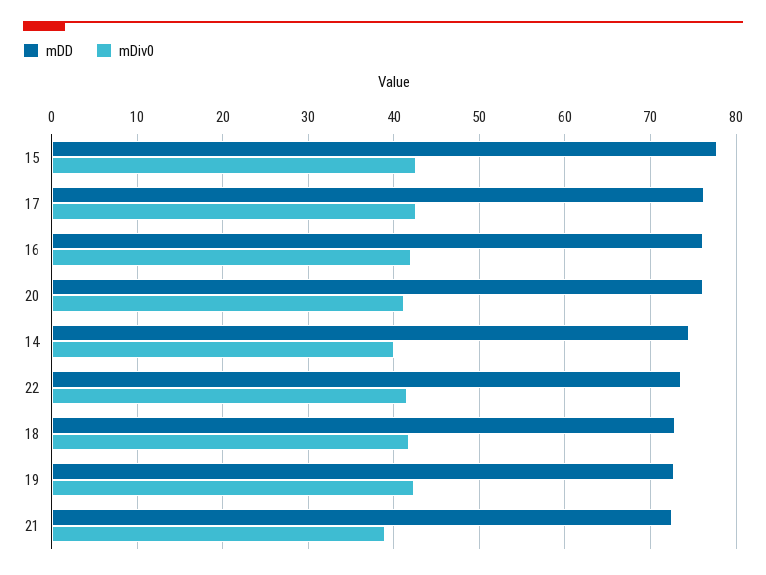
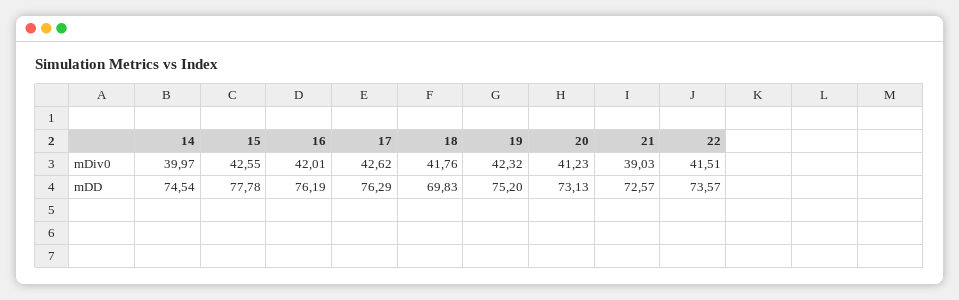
  {
    "mDD": {
      "15": 77.78,
      "17": 76.29,
      "16": 76.19,
-     "20": 76,
+     "20": 73.13,
      "14": 74.54,
      "22": 73.57,
-     "18": 73,
+     "18": 69.83,
-     "19": 73,
+     "19": 75.2,
      "21": 72.57
    },
    "mDiv0": {
      "15": 42.55,
      "17": 42.62,
      "16": 42.01,
      "20": 41.23,
      "14": 39.97,
      "22": 41.51,
      "18": 41.76,
      "19": 42.32,
      "21": 39.03
    }
  }

